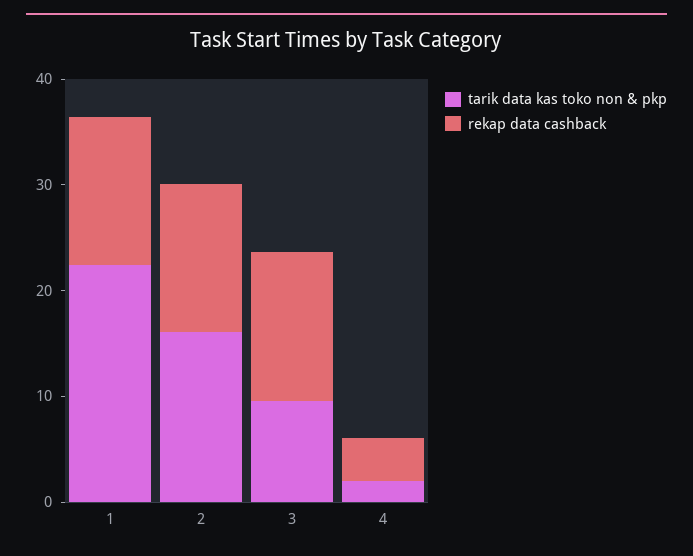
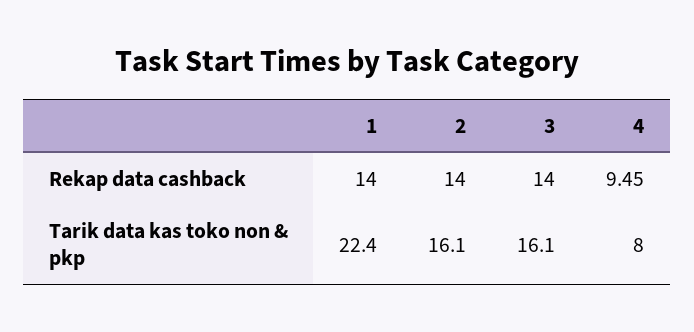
  {
    "tarik data kas toko non & pkp": {
      "1": 22.4,
      "2": 16.1,
-     "3": 10,
+     "3": 16.1,
-     "4": 2
+     "4": 8
    },
    "rekap data cashback": {
      "1": 14,
      "2": 14,
      "3": 14,
-     "4": 4
+     "4": 9.45
    }
  }

